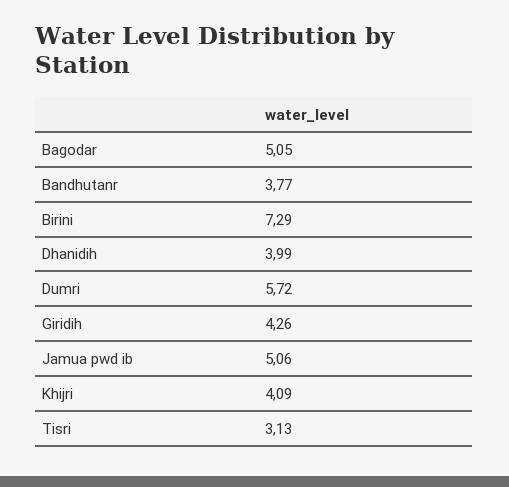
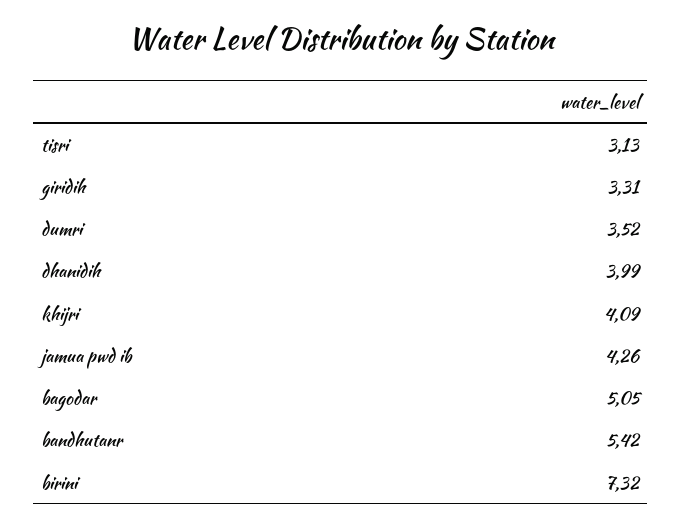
  {
    "Bagodar": 5.05,
-   "Bandhutanr": 3.77,
+   "Bandhutanr": 5.42,
-   "Birini": 7.29,
+   "Birini": 7.32,
    "Dhanidih": 3.99,
-   "Dumri": 5.72,
+   "Dumri": 3.52,
-   "Giridih": 4.26,
+   "Giridih": 3.31,
-   "Jamua pwd ib": 5.06,
+   "Jamua pwd ib": 4.26,
    "Khijri": 4.09,
    "Tisri": 3.13
  }

